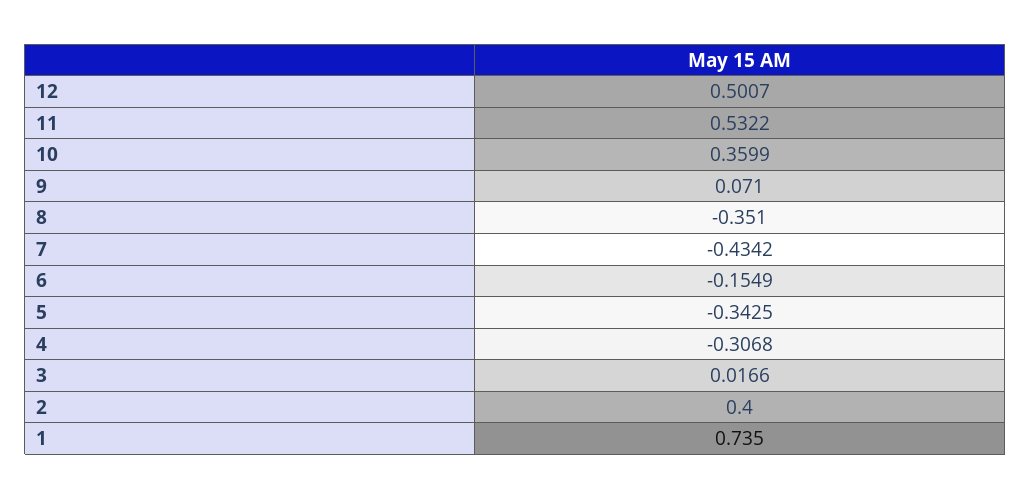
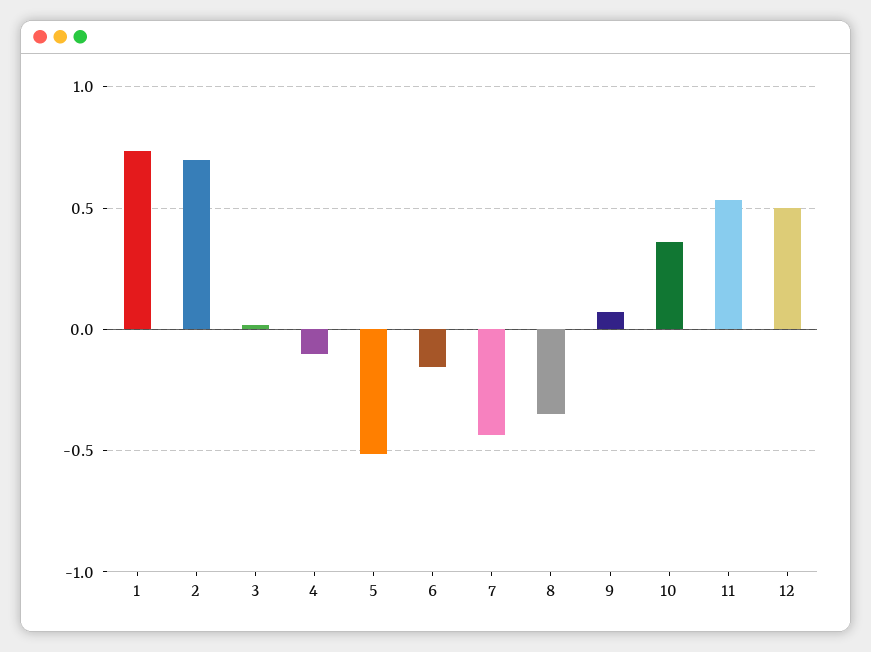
  {
    "12": 0.5007,
    "11": 0.5322,
    "10": 0.3599,
    "9": 0.071,
    "8": -0.351,
    "7": -0.4342,
    "6": -0.1549,
-   "5": -0.3425,
+   "5": -0.5,
-   "4": -0.3068,
+   "4": -0.1,
    "3": 0.0166,
-   "2": 0.4,
+   "2": 0.7,
    "1": 0.735
  }

